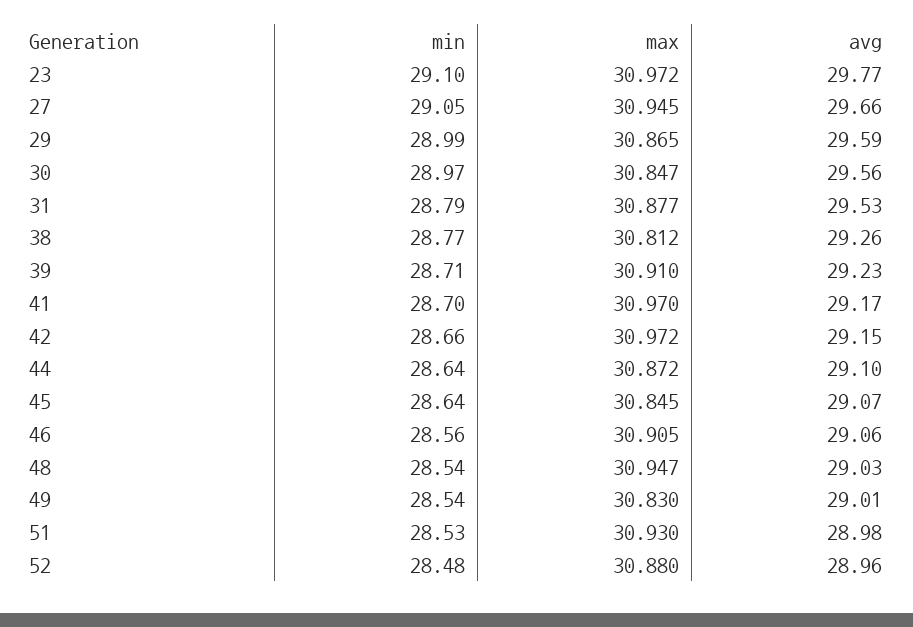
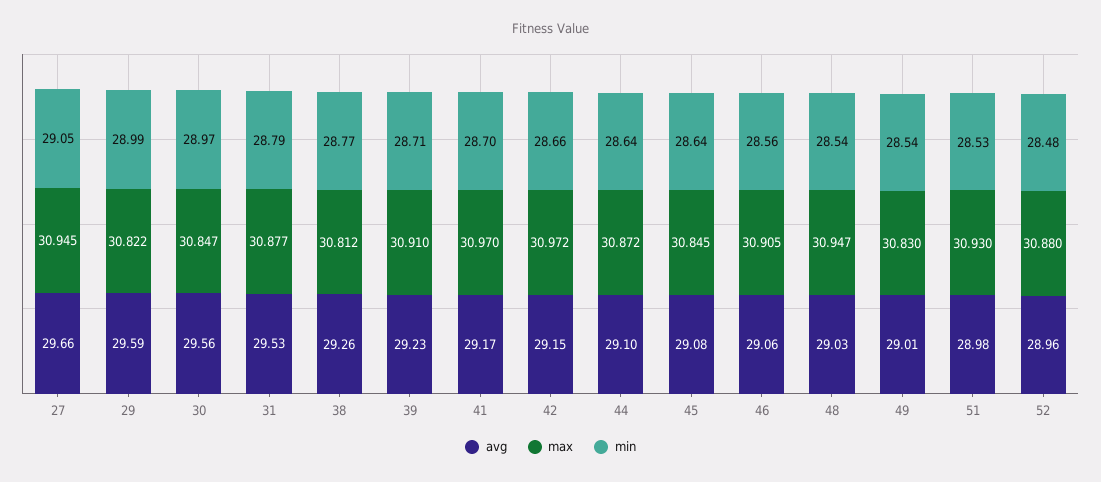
  {
    "min": {
-     "23": 29.1,
      "27": 29.05,
      "29": 28.99,
      "30": 28.97,
      "31": 28.79,
      "38": 28.77,
      "39": 28.71,
      "41": 28.7,
      "42": 28.66,
      "44": 28.64,
      "45": 28.64,
      "46": 28.56,
      "48": 28.54,
      "49": 28.54,
      "51": 28.53,
      "52": 28.48
    },
    "max": {
-     "23": 30.972,
      "27": 30.945,
-     "29": 30.865,
+     "29": 30.822,
      "30": 30.847,
      "31": 30.877,
      "38": 30.812,
      "39": 30.91,
      "41": 30.97,
      "42": 30.972,
      "44": 30.872,
      "45": 30.845,
      "46": 30.905,
      "48": 30.947,
      "49": 30.83,
      "51": 30.93,
      "52": 30.88
    },
    "avg": {
-     "23": 29.77,
      "27": 29.66,
      "29": 29.59,
      "30": 29.56,
      "31": 29.53,
      "38": 29.26,
      "39": 29.23,
      "41": 29.17,
      "42": 29.15,
      "44": 29.1,
-     "45": 29.07,
+     "45": 29.08,
      "46": 29.06,
      "48": 29.03,
      "49": 29.01,
      "51": 28.98,
      "52": 28.96
    }
  }

